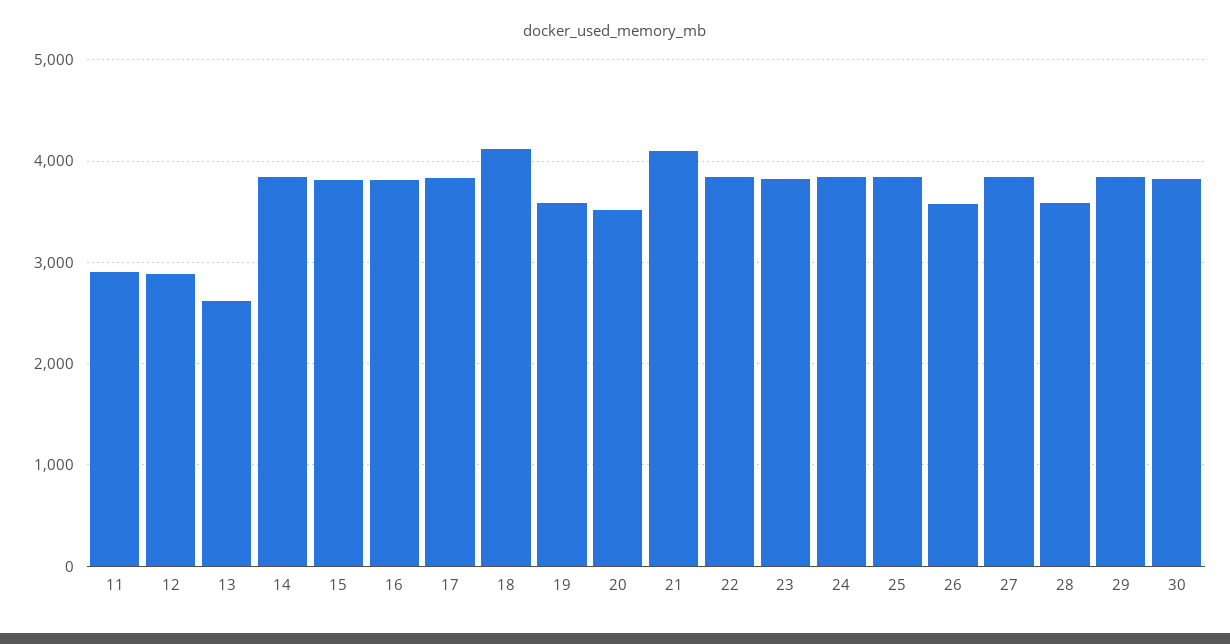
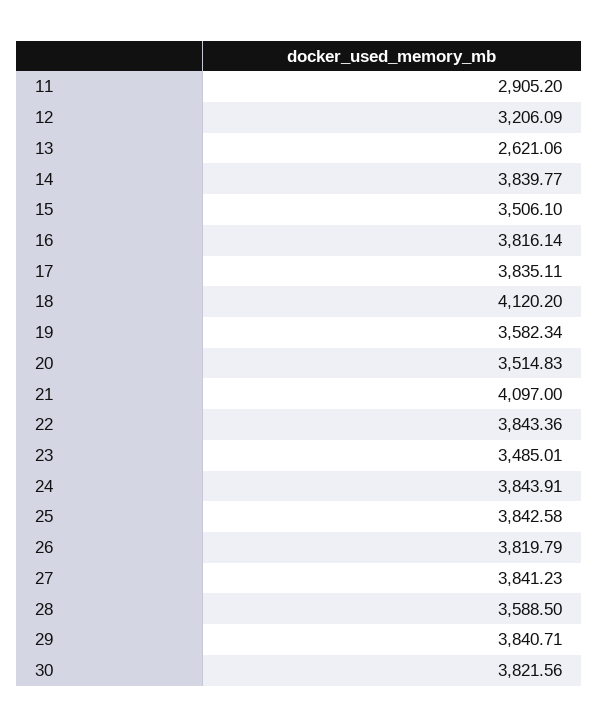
  {
    "11": 2905.2,
-   "12": 2900,
+   "12": 3206.09,
    "13": 2621.06,
    "14": 3839.77,
-   "15": 3800,
+   "15": 3506.1,
    "16": 3816.14,
    "17": 3835.11,
    "18": 4120.2,
    "19": 3582.34,
    "20": 3514.83,
    "21": 4097,
    "22": 3843.36,
-   "23": 3800,
+   "23": 3485.01,
    "24": 3843.91,
    "25": 3842.58,
-   "26": 3600,
+   "26": 3819.79,
    "27": 3841.23,
    "28": 3588.5,
    "29": 3840.71,
    "30": 3821.56
  }

